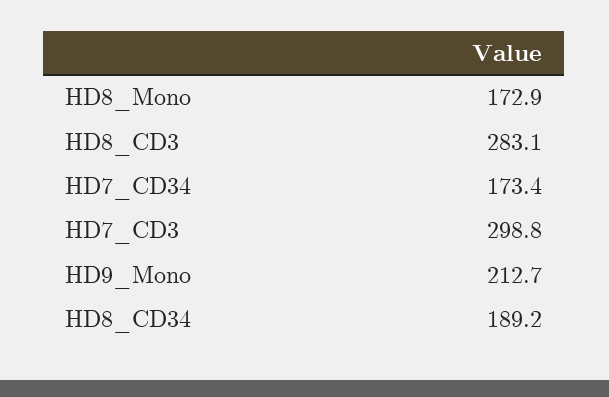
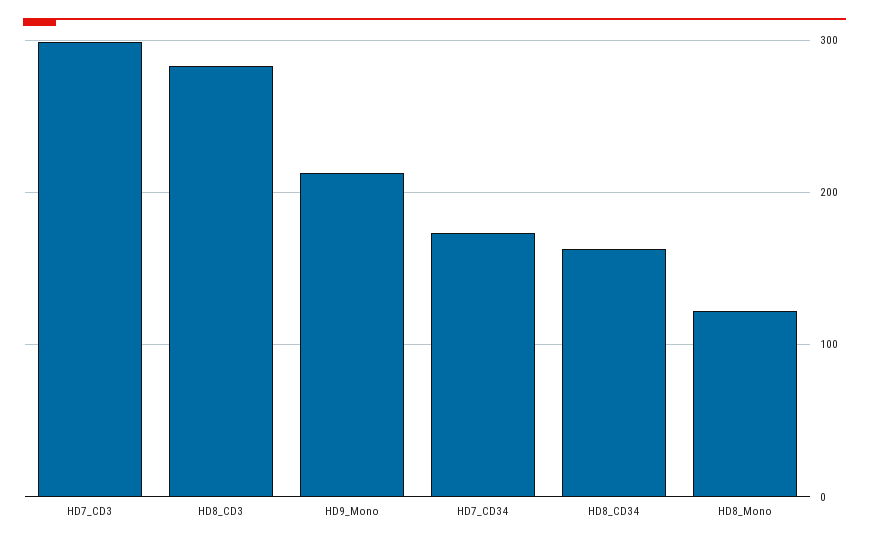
  {
-   "HD8_Mono": 172.9,
+   "HD8_Mono": 120,
    "HD8_CD3": 283.1,
    "HD7_CD34": 173.4,
    "HD7_CD3": 298.8,
    "HD9_Mono": 212.7,
-   "HD8_CD34": 189.2
+   "HD8_CD34": 160
  }

